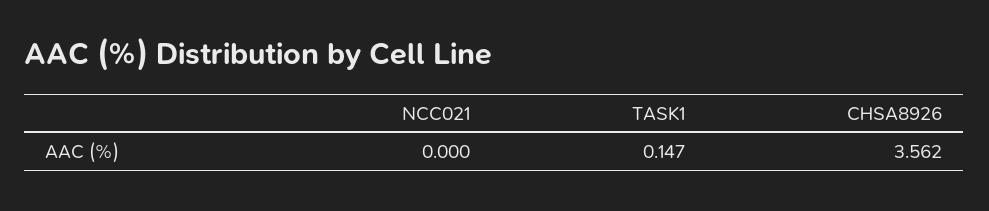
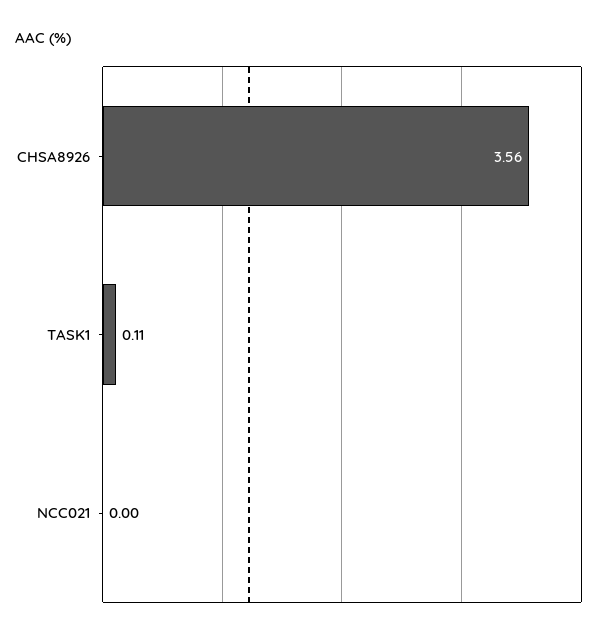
  {
    "NCC021": 0,
-   "TASK1": 0.147,
+   "TASK1": 0.11,
    "CHSA8926": 3.562
  }

